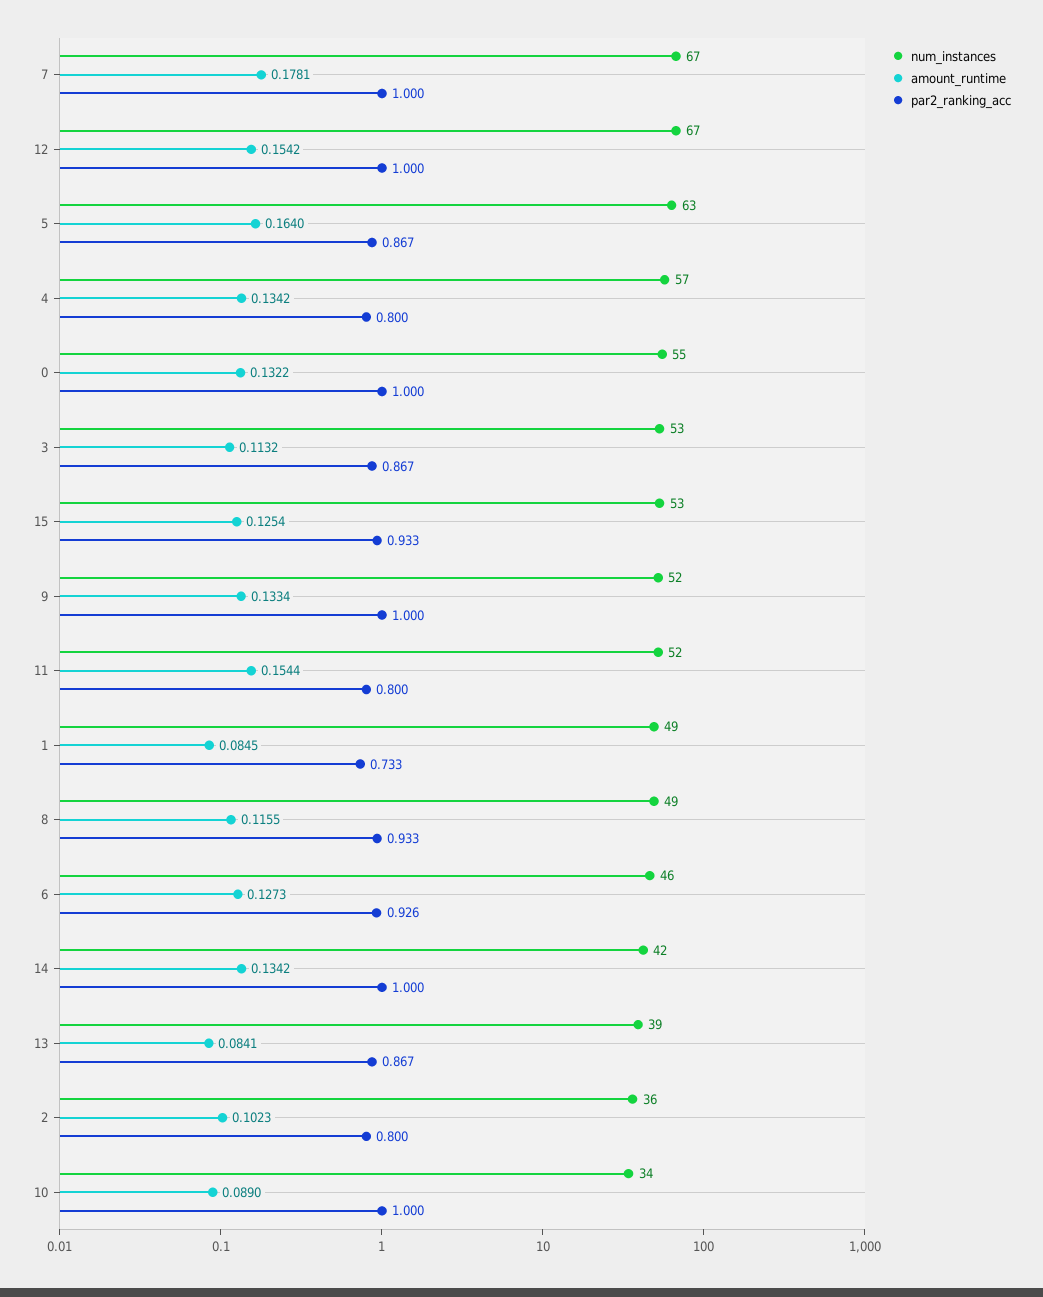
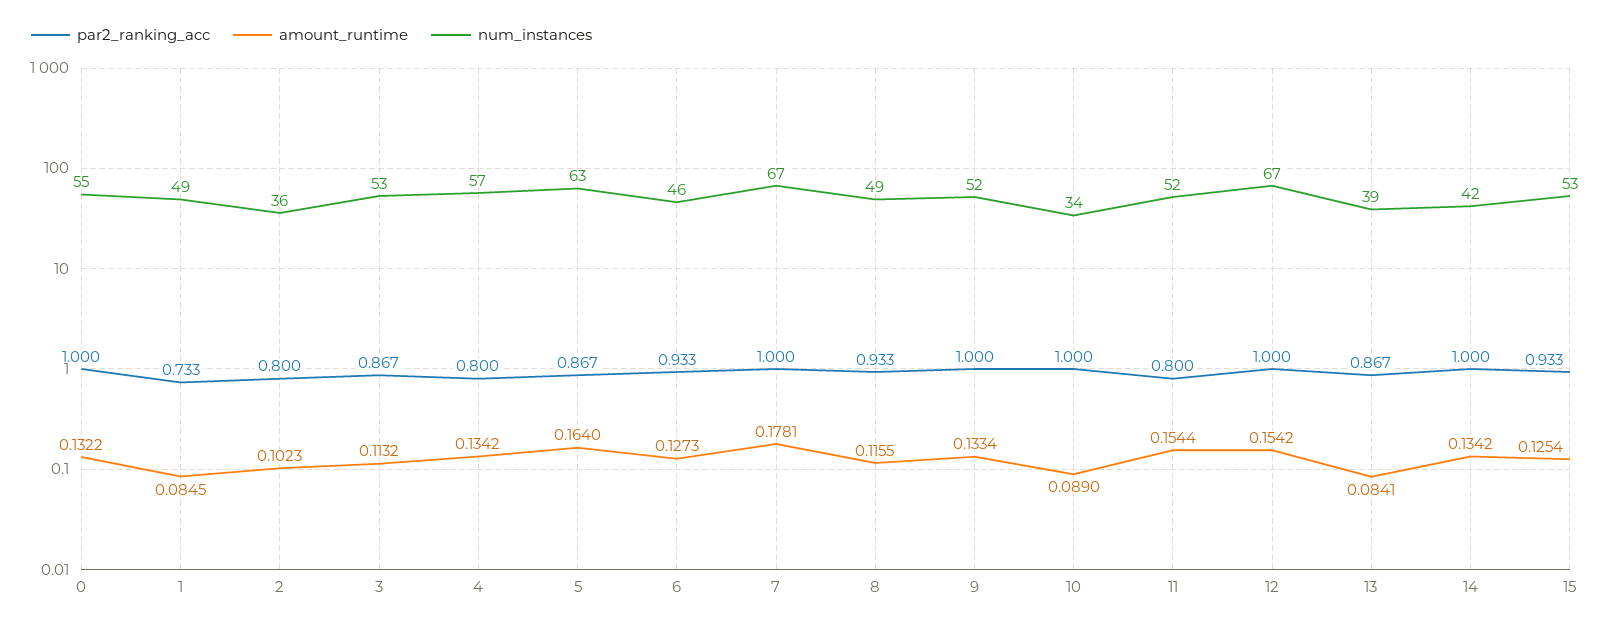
  {
    "num_instances": {
      "7": 67,
      "12": 67,
      "5": 63,
      "4": 57,
      "0": 55,
      "3": 53,
      "15": 53,
      "9": 52,
      "11": 52,
      "1": 49,
      "8": 49,
      "6": 46,
      "14": 42,
      "13": 39,
      "2": 36,
      "10": 34
    },
    "amount_runtime": {
      "7": 0.1781,
      "12": 0.1542,
      "5": 0.164,
      "4": 0.1342,
      "0": 0.1322,
      "3": 0.1132,
      "15": 0.1254,
      "9": 0.1334,
      "11": 0.1544,
      "1": 0.0845,
      "8": 0.1155,
      "6": 0.1273,
      "14": 0.1342,
      "13": 0.0841,
      "2": 0.1023,
      "10": 0.089
    },
    "par2_ranking_acc": {
      "7": 1,
      "12": 1,
      "5": 0.867,
      "4": 0.8,
      "0": 1,
      "3": 0.867,
      "15": 0.933,
      "9": 1,
      "11": 0.8,
      "1": 0.733,
      "8": 0.933,
-     "6": 0.926,
+     "6": 0.933,
      "14": 1,
      "13": 0.867,
      "2": 0.8,
      "10": 1
    }
  }

